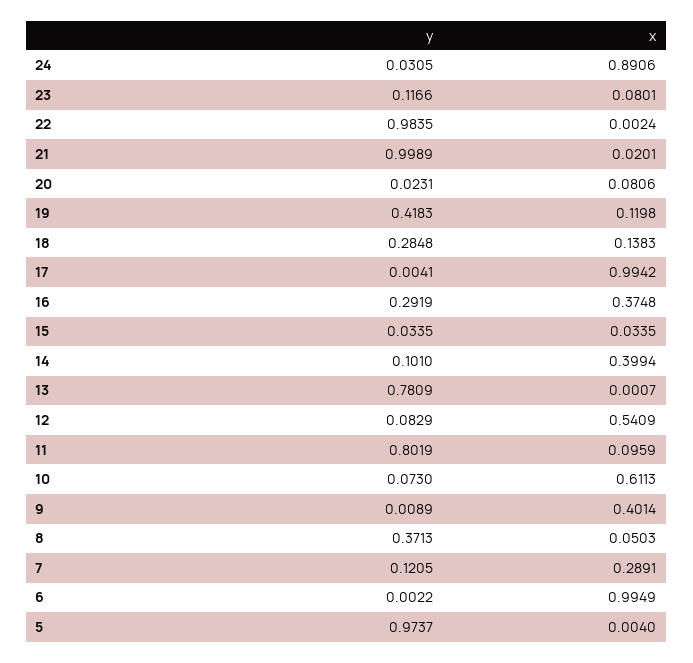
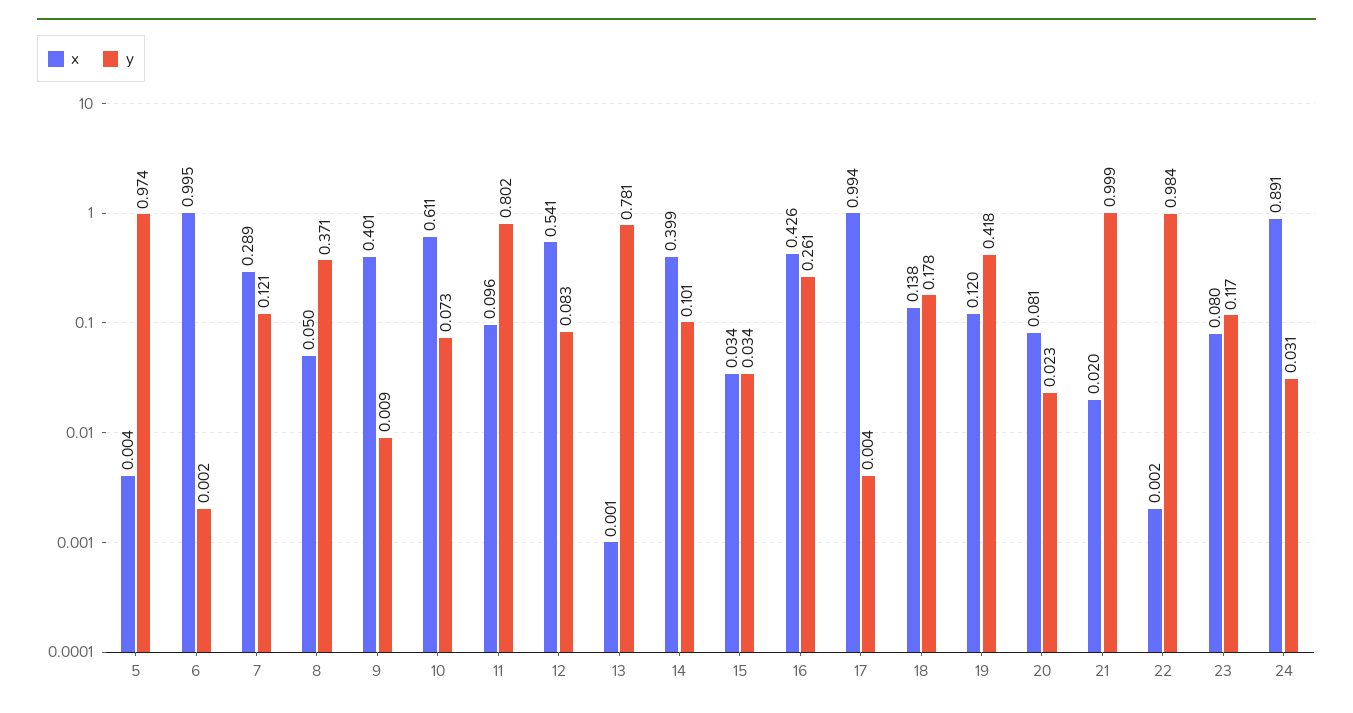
  {
    "y": {
      "24": 0.0305,
      "23": 0.1166,
      "22": 0.9835,
      "21": 0.9989,
      "20": 0.0231,
      "19": 0.4183,
-     "18": 0.2848,
+     "18": 0.178,
      "17": 0.0041,
-     "16": 0.2919,
+     "16": 0.261,
      "15": 0.0335,
      "14": 0.101,
      "13": 0.7809,
      "12": 0.0829,
      "11": 0.8019,
      "10": 0.073,
      "9": 0.0089,
      "8": 0.3713,
      "7": 0.1205,
      "6": 0.0022,
      "5": 0.9737
    },
    "x": {
      "24": 0.8906,
      "23": 0.0801,
      "22": 0.0024,
      "21": 0.0201,
      "20": 0.0806,
      "19": 0.1198,
      "18": 0.1383,
      "17": 0.9942,
-     "16": 0.3748,
+     "16": 0.426,
      "15": 0.0335,
      "14": 0.3994,
      "13": 0.0007,
      "12": 0.5409,
      "11": 0.0959,
      "10": 0.6113,
      "9": 0.4014,
      "8": 0.0503,
      "7": 0.2891,
      "6": 0.9949,
      "5": 0.004
    }
  }

